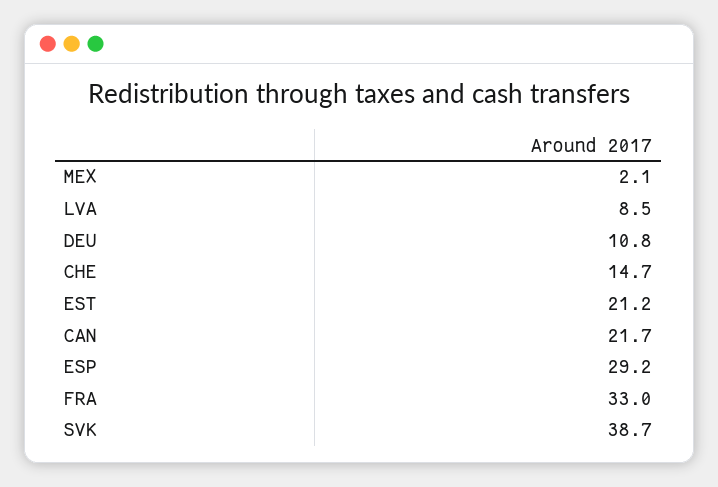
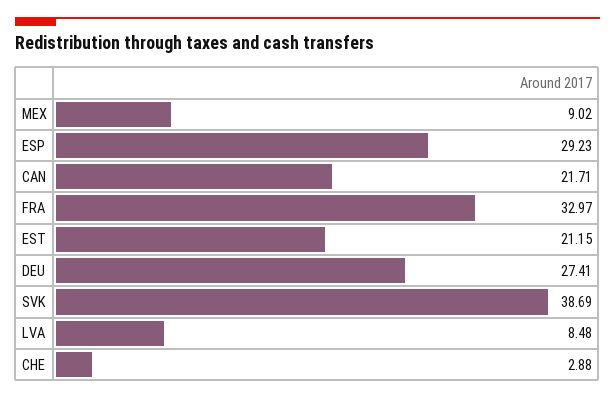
  {
-   "MEX": 2.1,
+   "MEX": 9.02,
    "LVA": 8.48,
-   "DEU": 10.8,
+   "DEU": 27.41,
-   "CHE": 14.7,
+   "CHE": 2.88,
    "EST": 21.15,
    "CAN": 21.71,
    "ESP": 29.23,
    "FRA": 32.97,
    "SVK": 38.69
  }

